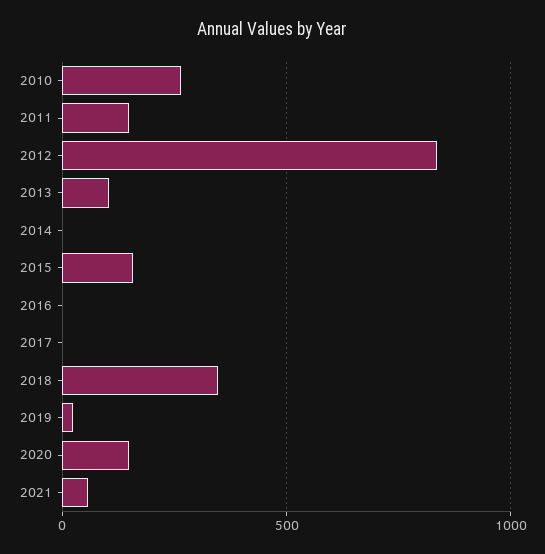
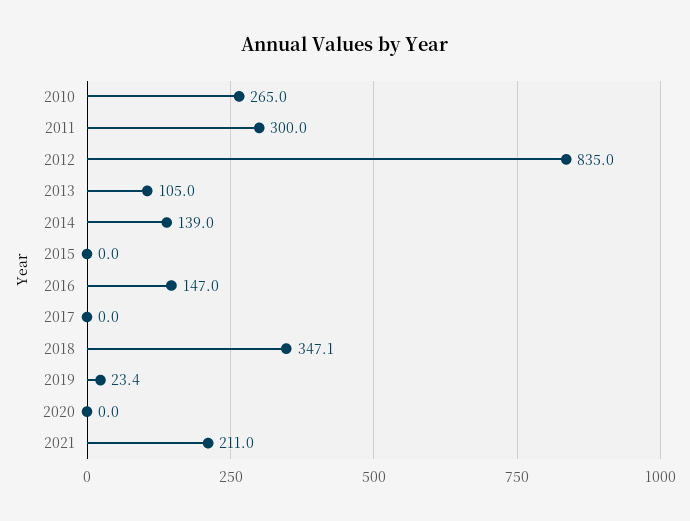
  {
    "2010": 265,
-   "2011": 150,
+   "2011": 300,
    "2012": 835,
    "2013": 105,
-   "2014": 0,
+   "2014": 139,
-   "2015": 150,
+   "2015": 0,
-   "2016": 0,
+   "2016": 147,
    "2017": 0,
    "2018": 347.1,
    "2019": 23.4,
-   "2020": 150,
+   "2020": 0,
-   "2021": 50
+   "2021": 211
  }

